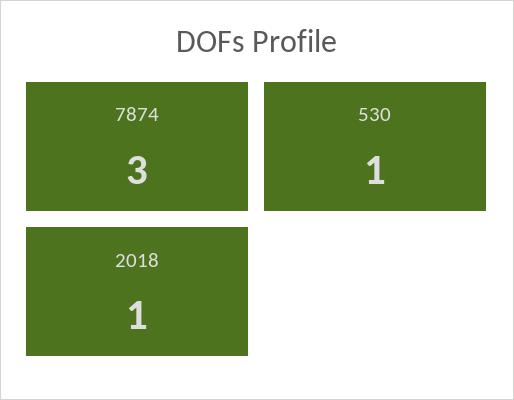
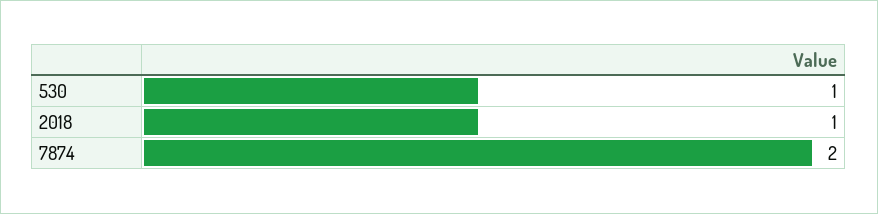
  {
-   "7874": 3,
+   "7874": 2,
    "530": 1,
    "2018": 1
  }

